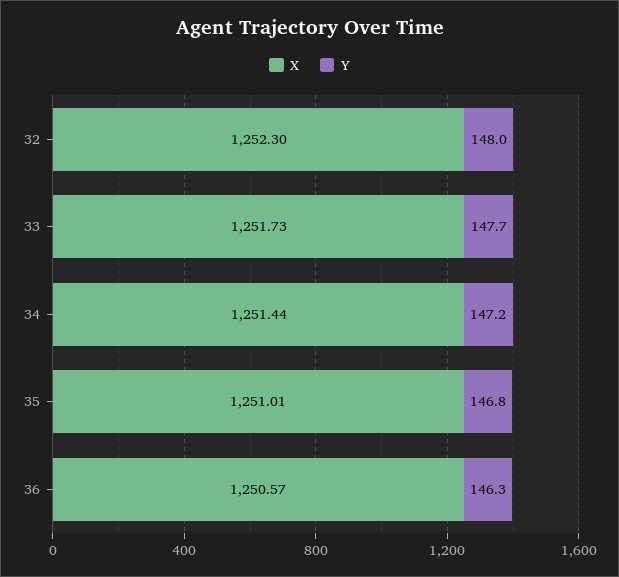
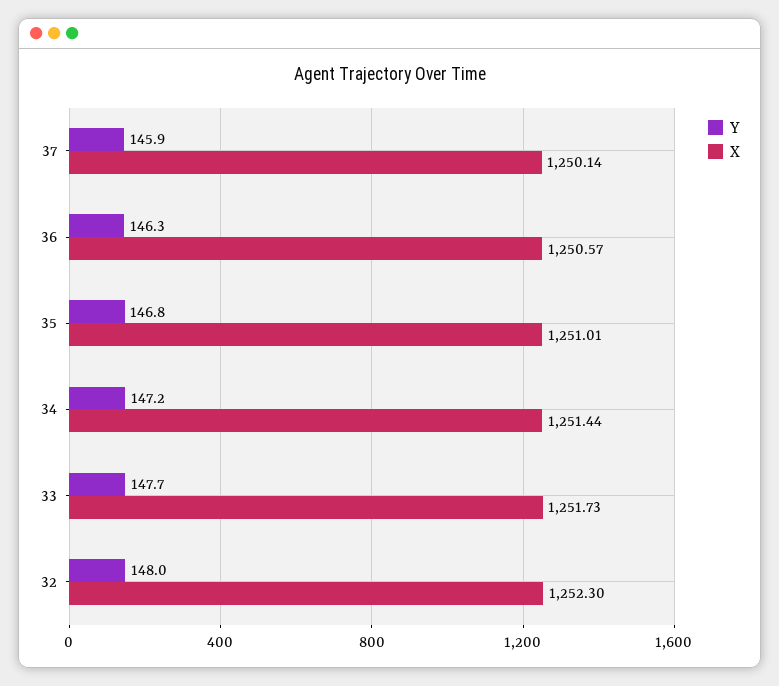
  {
    "X": {
      "32": 1252.3,
      "33": 1251.73,
      "34": 1251.44,
      "35": 1251.01,
-     "36": 1250.57
+     "36": 1250.57,
+     "37": 1250.14
    },
    "Y": {
      "32": 148,
      "33": 147.7,
      "34": 147.2,
      "35": 146.8,
-     "36": 146.3
+     "36": 146.3,
+     "37": 145.9
    }
  }

